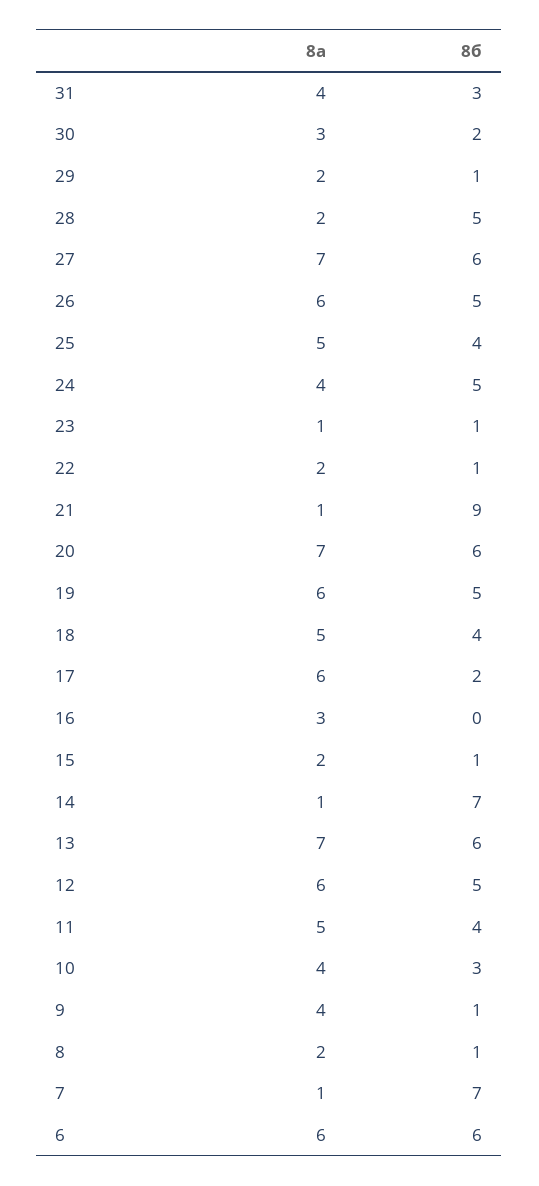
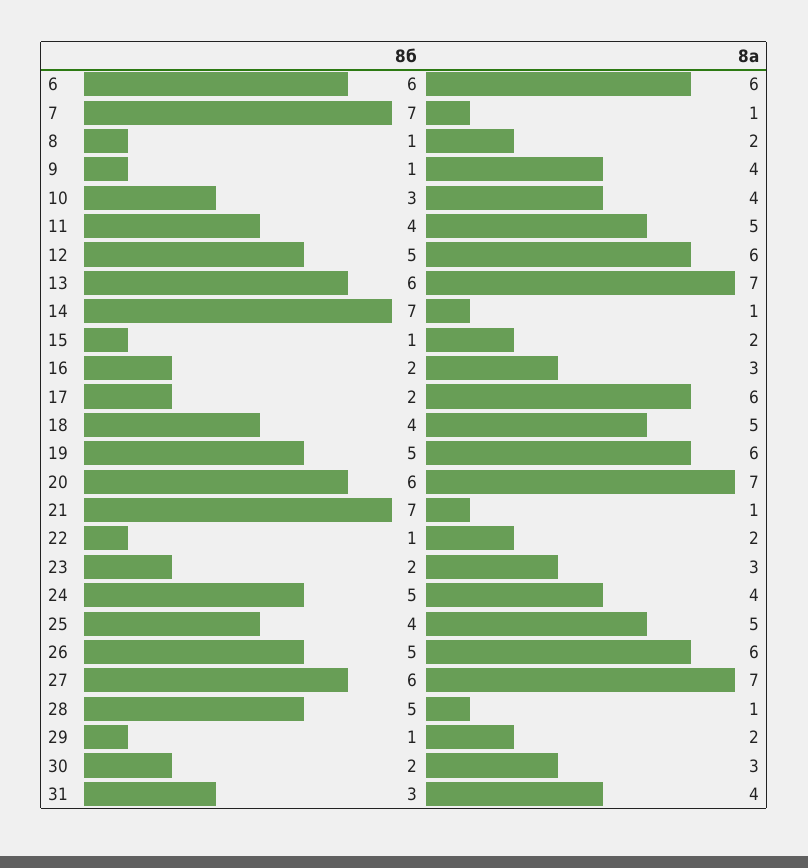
  {
    "8а": {
      "31": 4,
      "30": 3,
      "29": 2,
-     "28": 2,
+     "28": 1,
      "27": 7,
      "26": 6,
      "25": 5,
      "24": 4,
-     "23": 1,
+     "23": 3,
      "22": 2,
      "21": 1,
      "20": 7,
      "19": 6,
      "18": 5,
      "17": 6,
      "16": 3,
      "15": 2,
      "14": 1,
      "13": 7,
      "12": 6,
      "11": 5,
      "10": 4,
      "9": 4,
      "8": 2,
      "7": 1,
      "6": 6
    },
    "8б": {
      "31": 3,
      "30": 2,
      "29": 1,
      "28": 5,
      "27": 6,
      "26": 5,
      "25": 4,
      "24": 5,
-     "23": 1,
+     "23": 2,
      "22": 1,
-     "21": 9,
+     "21": 7,
      "20": 6,
      "19": 5,
      "18": 4,
      "17": 2,
-     "16": 0,
+     "16": 2,
      "15": 1,
      "14": 7,
      "13": 6,
      "12": 5,
      "11": 4,
      "10": 3,
      "9": 1,
      "8": 1,
      "7": 7,
      "6": 6
    }
  }

